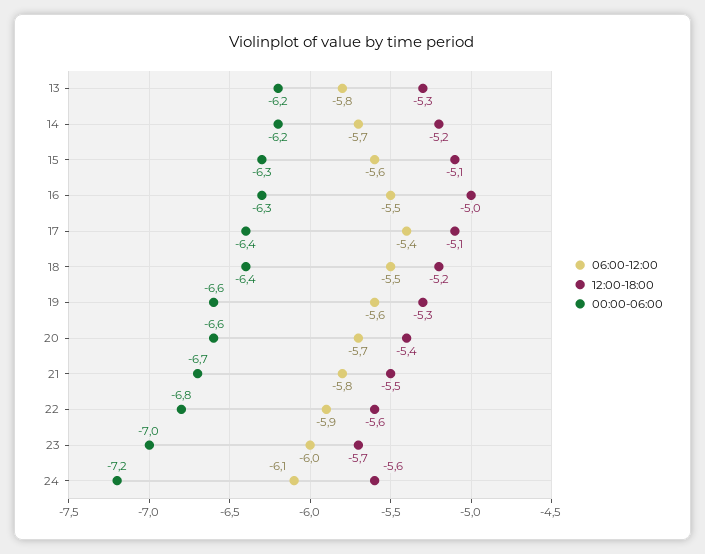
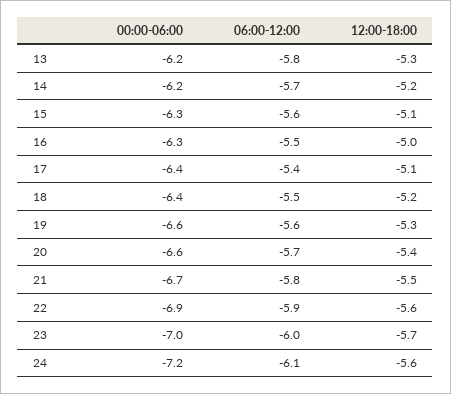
  {
    "06:00-12:00": {
      "13": -5.8,
      "14": -5.7,
      "15": -5.6,
      "16": -5.5,
      "17": -5.4,
      "18": -5.5,
      "19": -5.6,
      "20": -5.7,
      "21": -5.8,
      "22": -5.9,
      "23": -6,
      "24": -6.1
    },
    "12:00-18:00": {
      "13": -5.3,
      "14": -5.2,
      "15": -5.1,
      "16": -5,
      "17": -5.1,
      "18": -5.2,
      "19": -5.3,
      "20": -5.4,
      "21": -5.5,
      "22": -5.6,
      "23": -5.7,
      "24": -5.6
    },
    "00:00-06:00": {
      "13": -6.2,
      "14": -6.2,
      "15": -6.3,
      "16": -6.3,
      "17": -6.4,
      "18": -6.4,
      "19": -6.6,
      "20": -6.6,
      "21": -6.7,
-     "22": -6.8,
+     "22": -6.9,
      "23": -7,
      "24": -7.2
    }
  }

